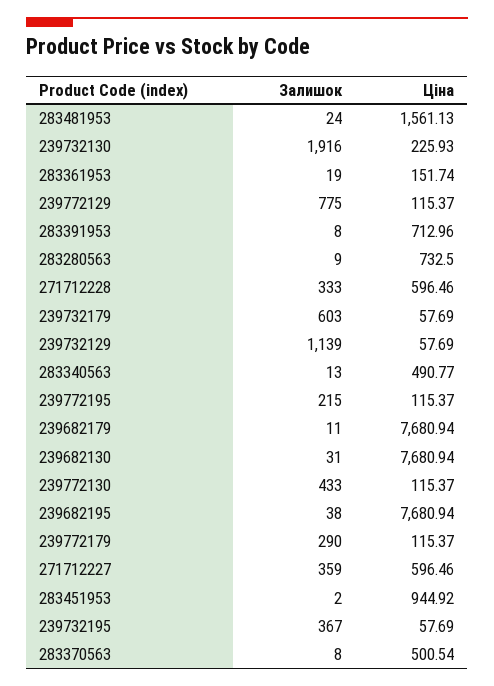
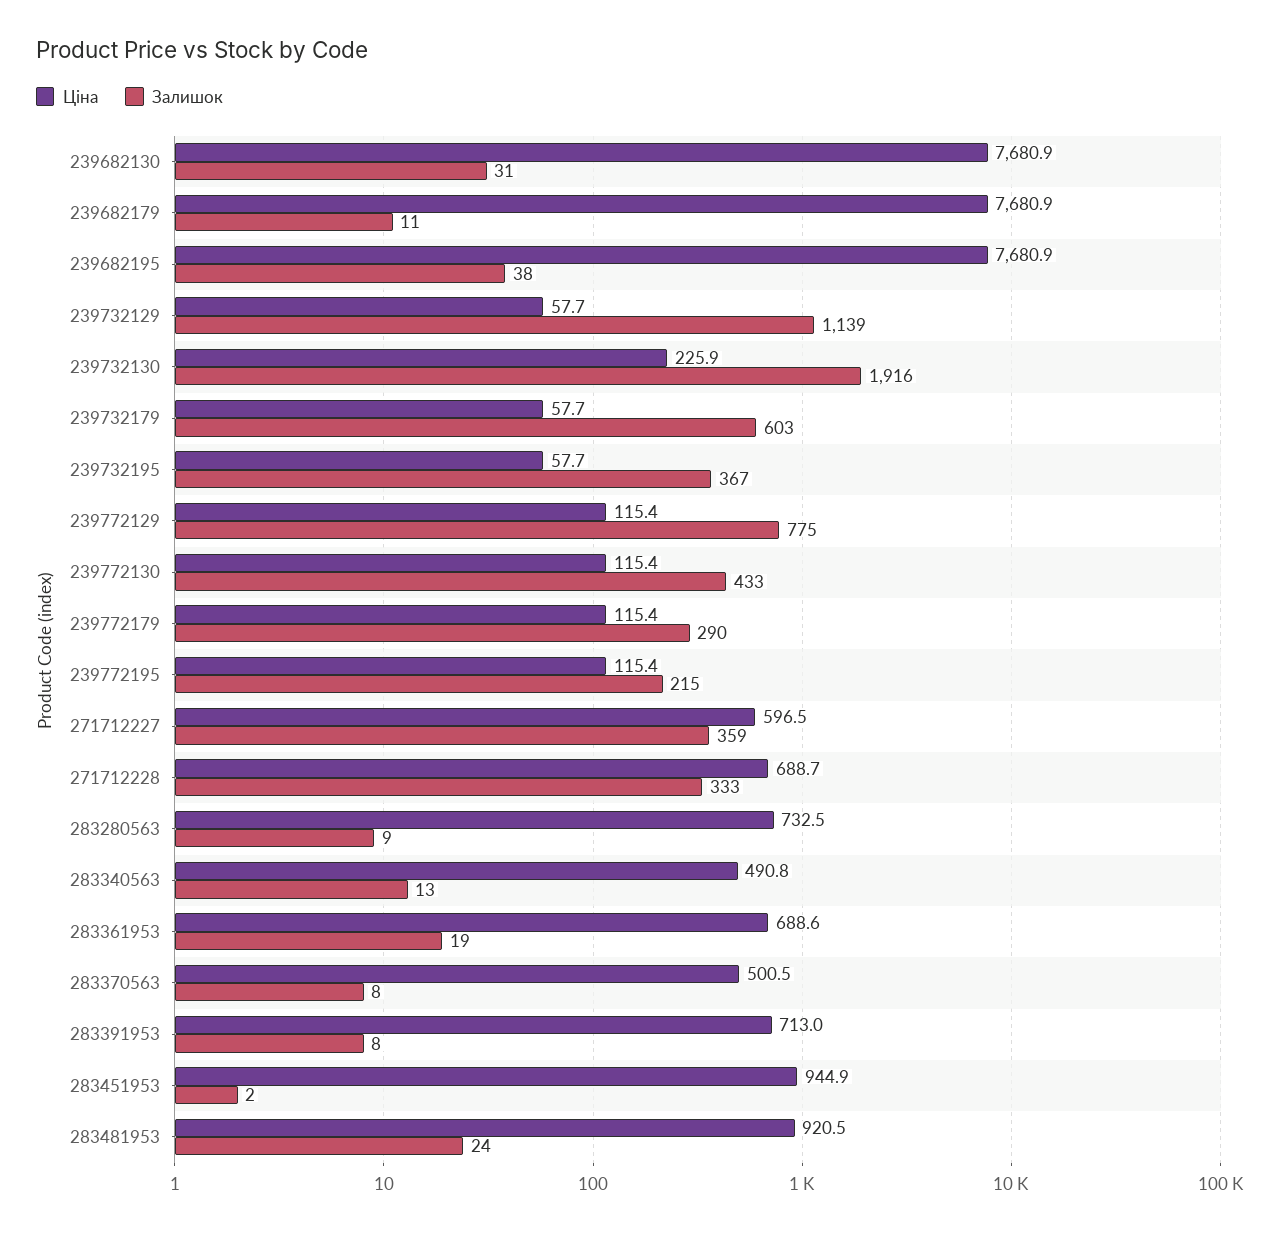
  {
    "Залишок": {
      "283481953": 24,
      "239732130": 1916,
      "283361953": 19,
      "239772129": 775,
      "283391953": 8,
      "283280563": 9,
      "271712228": 333,
      "239732179": 603,
      "239732129": 1139,
      "283340563": 13,
      "239772195": 215,
      "239682179": 11,
      "239682130": 31,
      "239772130": 433,
      "239682195": 38,
      "239772179": 290,
      "271712227": 359,
      "283451953": 2,
      "239732195": 367,
      "283370563": 8
    },
    "Ціна": {
-     "283481953": 1561.13,
+     "283481953": 920.5,
      "239732130": 225.93,
-     "283361953": 151.74,
+     "283361953": 688.6,
      "239772129": 115.37,
      "283391953": 712.96,
      "283280563": 732.5,
-     "271712228": 596.46,
+     "271712228": 688.7,
      "239732179": 57.69,
      "239732129": 57.69,
      "283340563": 490.77,
      "239772195": 115.37,
      "239682179": 7680.94,
      "239682130": 7680.94,
      "239772130": 115.37,
      "239682195": 7680.94,
      "239772179": 115.37,
      "271712227": 596.46,
      "283451953": 944.92,
      "239732195": 57.69,
      "283370563": 500.54
    }
  }

